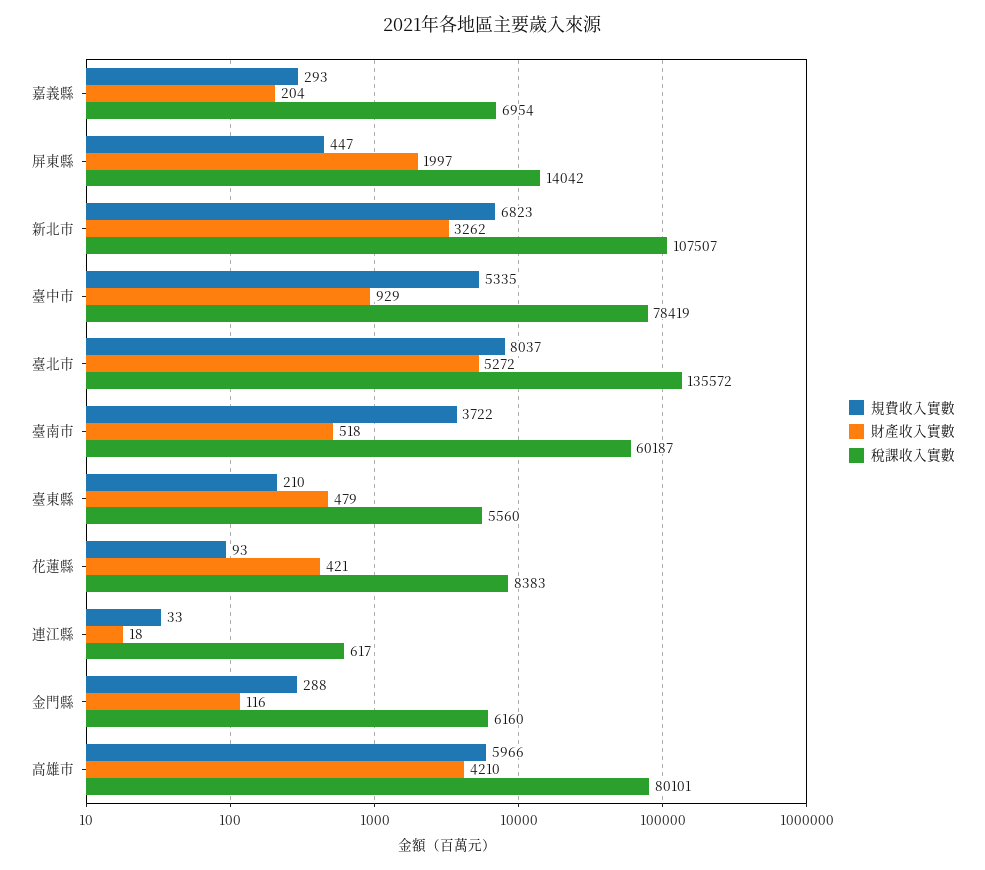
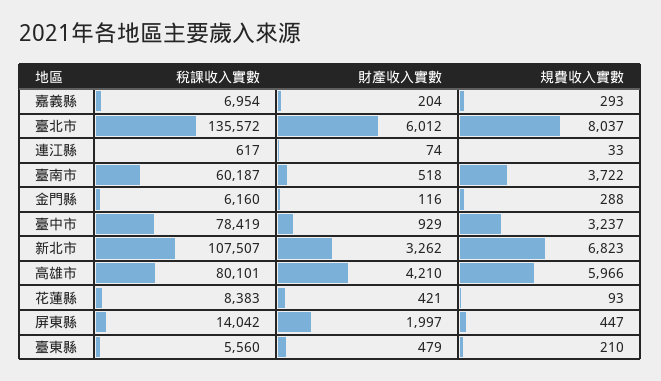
  {
    "規費收入實數": {
      "嘉義縣": 293,
      "屏東縣": 447,
      "新北市": 6823,
-     "臺中市": 5335,
+     "臺中市": 3237,
      "臺北市": 8037,
      "臺南市": 3722,
      "臺東縣": 210,
      "花蓮縣": 93,
      "連江縣": 33,
      "金門縣": 288,
      "高雄市": 5966
    },
    "財產收入實數": {
      "嘉義縣": 204,
      "屏東縣": 1997,
      "新北市": 3262,
      "臺中市": 929,
-     "臺北市": 5272,
+     "臺北市": 6012,
      "臺南市": 518,
      "臺東縣": 479,
      "花蓮縣": 421,
-     "連江縣": 18,
+     "連江縣": 74,
      "金門縣": 116,
      "高雄市": 4210
    },
    "稅課收入實數": {
      "嘉義縣": 6954,
      "屏東縣": 14042,
      "新北市": 107507,
      "臺中市": 78419,
      "臺北市": 135572,
      "臺南市": 60187,
      "臺東縣": 5560,
      "花蓮縣": 8383,
      "連江縣": 617,
      "金門縣": 6160,
      "高雄市": 80101
    }
  }

